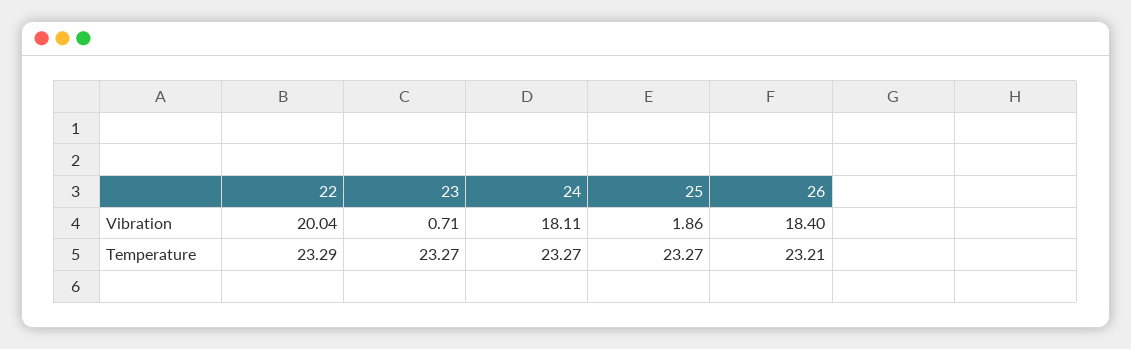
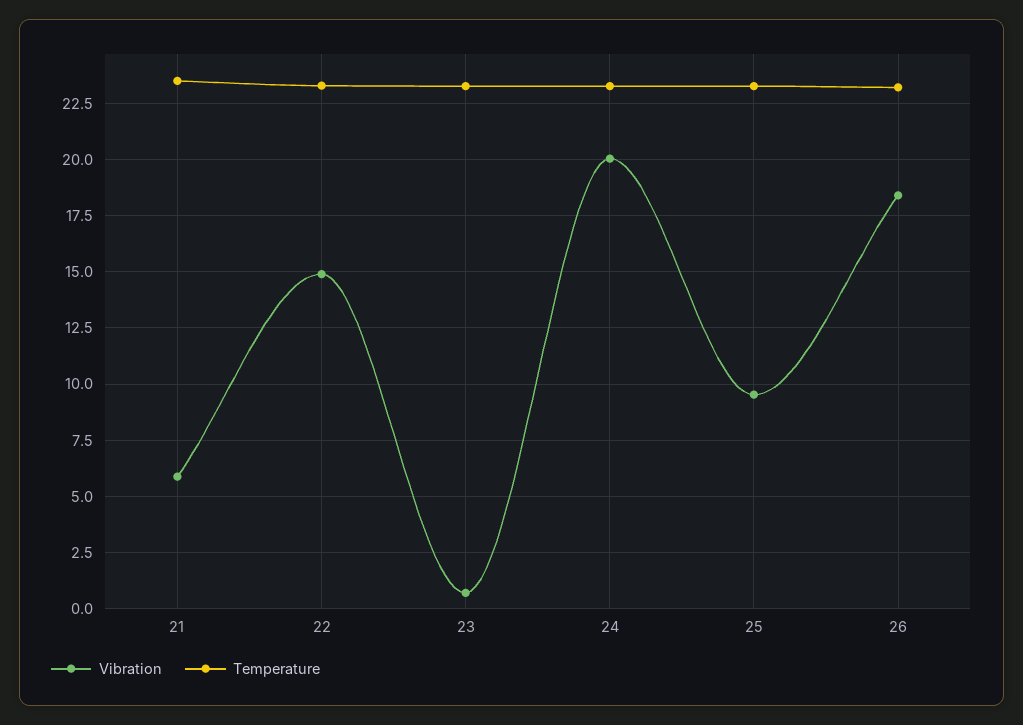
  {
    "Vibration": {
-     "22": 20.04,
+     "22": 15,
      "23": 0.71,
-     "24": 18.11,
+     "24": 20,
-     "25": 1.86,
+     "25": 9.5,
-     "26": 18.4
+     "26": 18.4,
+     "21": 6
    },
    "Temperature": {
      "22": 23.29,
      "23": 23.27,
      "24": 23.27,
      "25": 23.27,
-     "26": 23.21
+     "26": 23.21,
+     "21": 23.5
    }
  }

